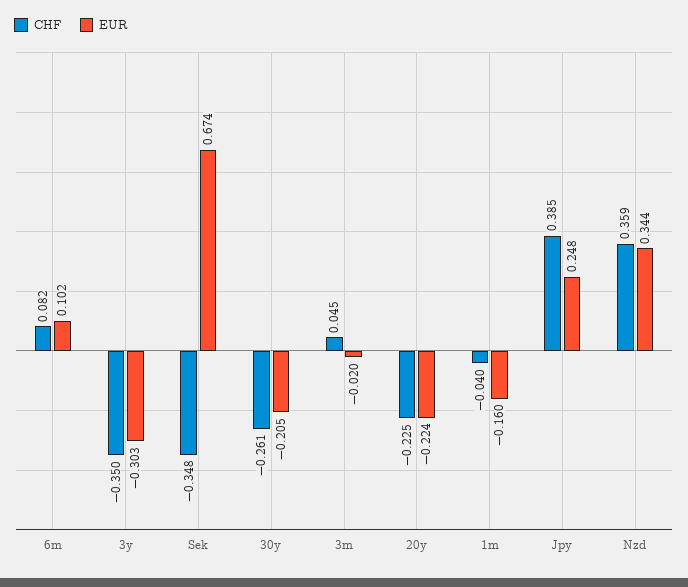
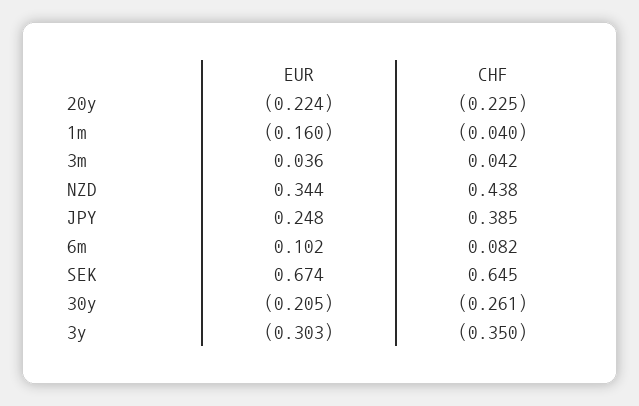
  {
    "CHF": {
      "6m": 0.082,
      "3y": -0.35,
-     "Sek": -0.348,
+     "Sek": 0.645,
      "30y": -0.261,
-     "3m": 0.045,
+     "3m": 0.042,
      "20y": -0.225,
      "1m": -0.04,
      "Jpy": 0.385,
-     "Nzd": 0.359
+     "Nzd": 0.438
    },
    "EUR": {
      "6m": 0.102,
      "3y": -0.303,
      "Sek": 0.674,
      "30y": -0.205,
-     "3m": -0.02,
+     "3m": 0.036,
      "20y": -0.224,
      "1m": -0.16,
      "Jpy": 0.248,
      "Nzd": 0.344
    }
  }

